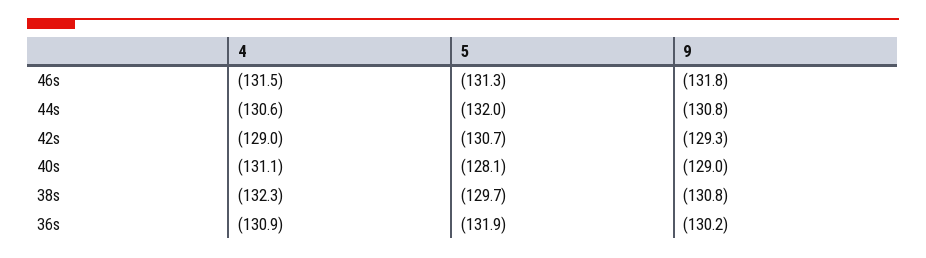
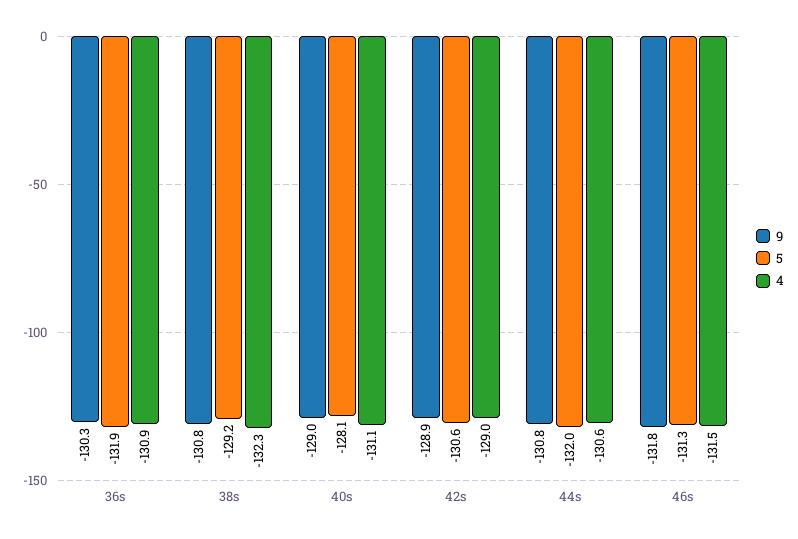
  {
    "4": {
      "46s": -131.5,
      "44s": -130.6,
      "42s": -129,
      "40s": -131.1,
      "38s": -132.3,
      "36s": -130.9
    },
    "5": {
      "46s": -131.3,
      "44s": -132,
-     "42s": -130.7,
+     "42s": -130.6,
      "40s": -128.1,
-     "38s": -129.7,
+     "38s": -129.2,
      "36s": -131.9
    },
    "9": {
      "46s": -131.8,
      "44s": -130.8,
-     "42s": -129.3,
+     "42s": -128.9,
      "40s": -129,
      "38s": -130.8,
-     "36s": -130.2
+     "36s": -130.3
    }
  }

